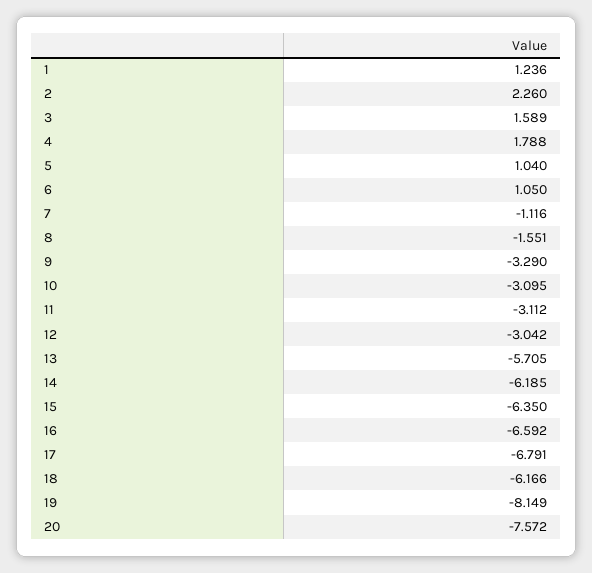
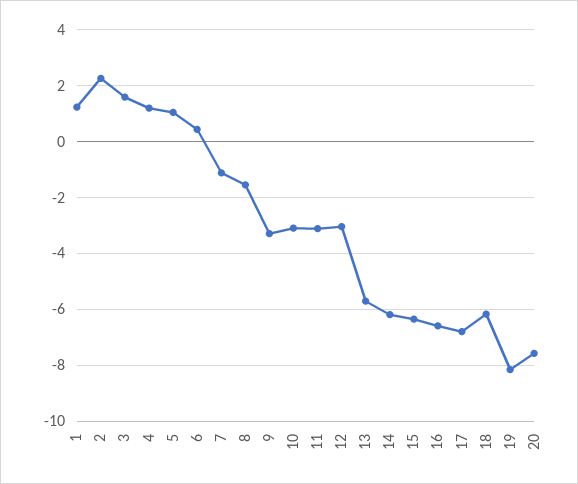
  {
    "1": 1.236,
    "2": 2.26,
    "3": 1.589,
-   "4": 1.788,
+   "4": 1.25,
    "5": 1.04,
-   "6": 1.05,
+   "6": 0.5,
    "7": -1.116,
    "8": -1.551,
    "9": -3.29,
    "10": -3.095,
    "11": -3.112,
    "12": -3.042,
    "13": -5.705,
    "14": -6.185,
    "15": -6.35,
    "16": -6.592,
    "17": -6.791,
    "18": -6.166,
    "19": -8.149,
    "20": -7.572
  }

